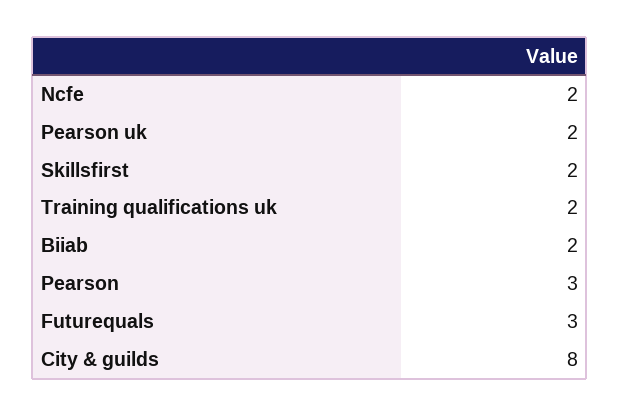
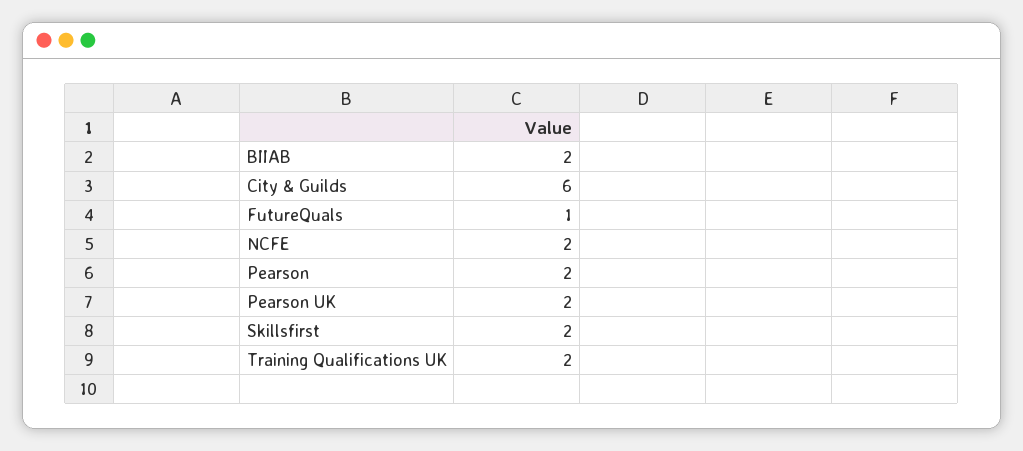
  {
    "Ncfe": 2,
    "Pearson uk": 2,
    "Skillsfirst": 2,
    "Training qualifications uk": 2,
    "Biiab": 2,
-   "Pearson": 3,
+   "Pearson": 2,
-   "Futurequals": 3,
+   "Futurequals": 1,
-   "City & guilds": 8
+   "City & guilds": 6
  }

